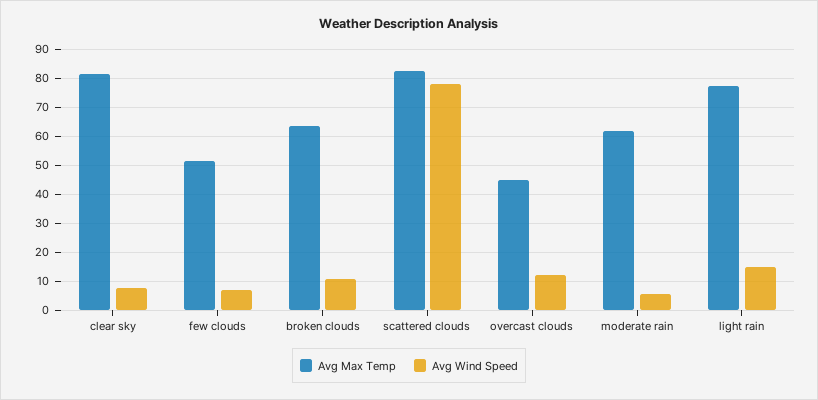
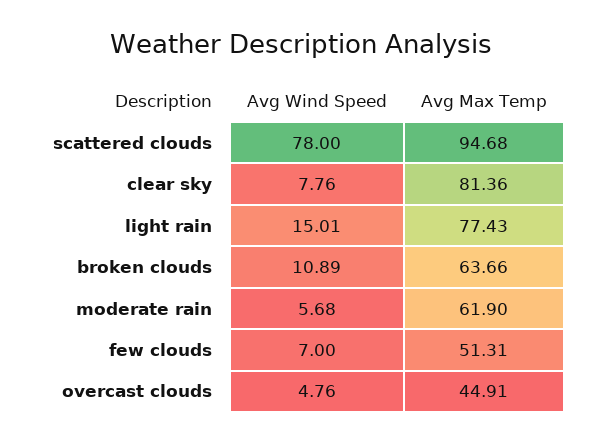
  {
    "Avg Max Temp": {
      "clear sky": 81.36,
      "few clouds": 51.31,
      "broken clouds": 63.66,
-     "scattered clouds": 82.5,
+     "scattered clouds": 94.68,
      "overcast clouds": 44.91,
      "moderate rain": 61.9,
      "light rain": 77.43
    },
    "Avg Wind Speed": {
      "clear sky": 7.76,
      "few clouds": 7,
      "broken clouds": 10.89,
      "scattered clouds": 78,
-     "overcast clouds": 12.5,
+     "overcast clouds": 4.76,
      "moderate rain": 5.68,
      "light rain": 15.01
    }
  }

